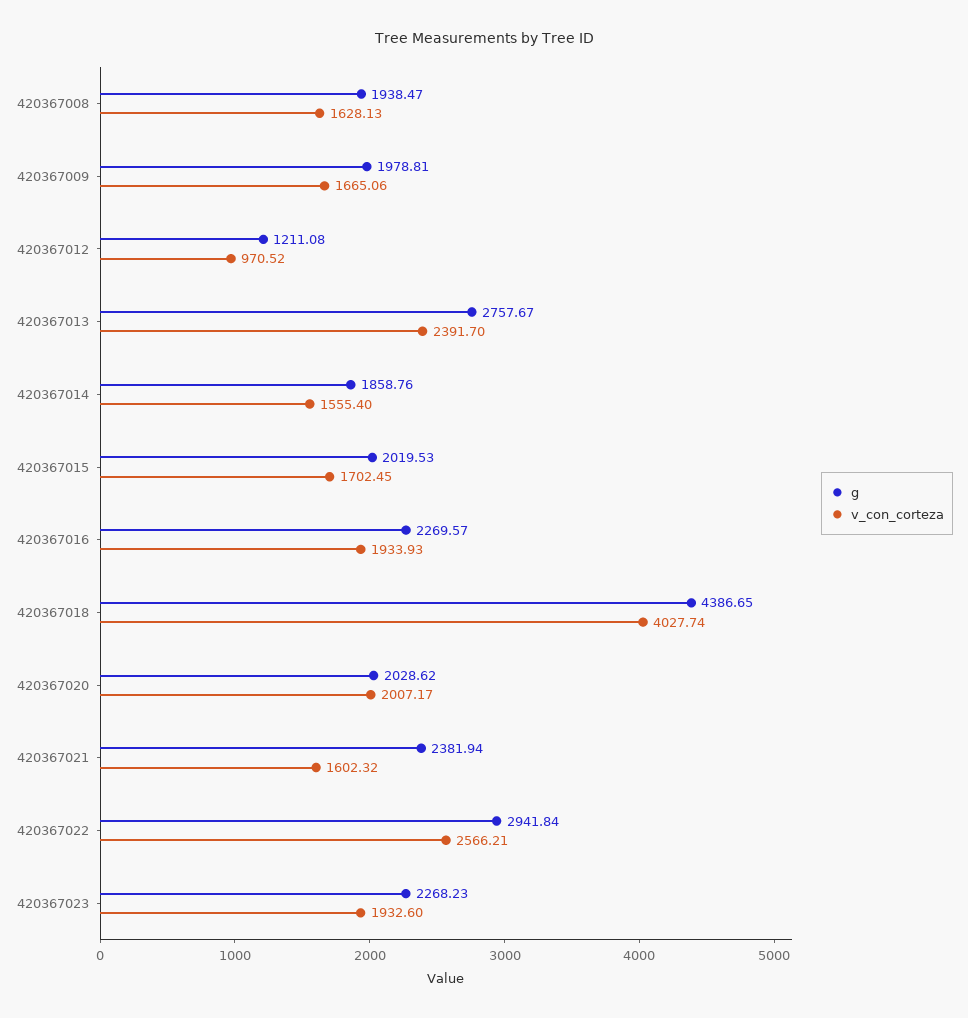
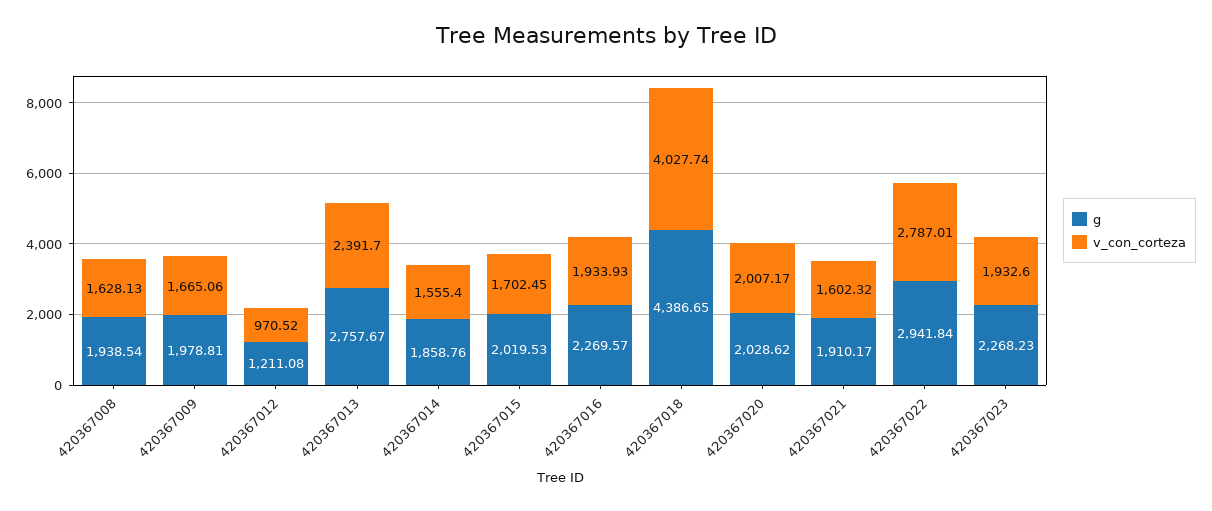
  {
    "g": {
-     "420367008": 1938.47,
+     "420367008": 1938.54,
      "420367009": 1978.81,
      "420367012": 1211.08,
      "420367013": 2757.67,
      "420367014": 1858.76,
      "420367015": 2019.53,
      "420367016": 2269.57,
      "420367018": 4386.65,
      "420367020": 2028.62,
-     "420367021": 2381.94,
+     "420367021": 1910.17,
      "420367022": 2941.84,
      "420367023": 2268.23
    },
    "v_con_corteza": {
      "420367008": 1628.13,
      "420367009": 1665.06,
      "420367012": 970.52,
      "420367013": 2391.7,
      "420367014": 1555.4,
      "420367015": 1702.45,
      "420367016": 1933.93,
      "420367018": 4027.74,
      "420367020": 2007.17,
      "420367021": 1602.32,
-     "420367022": 2566.21,
+     "420367022": 2787.01,
      "420367023": 1932.6
    }
  }

